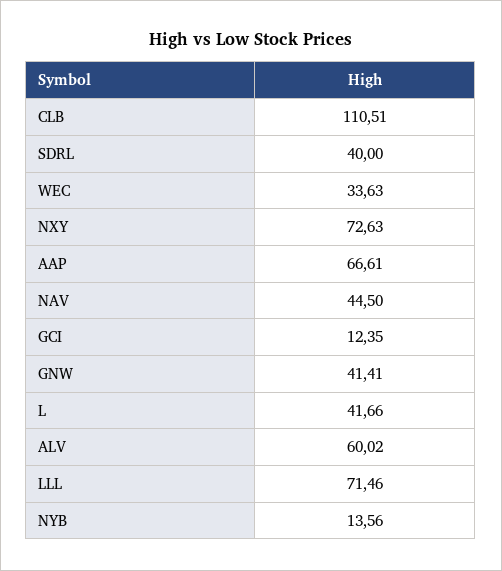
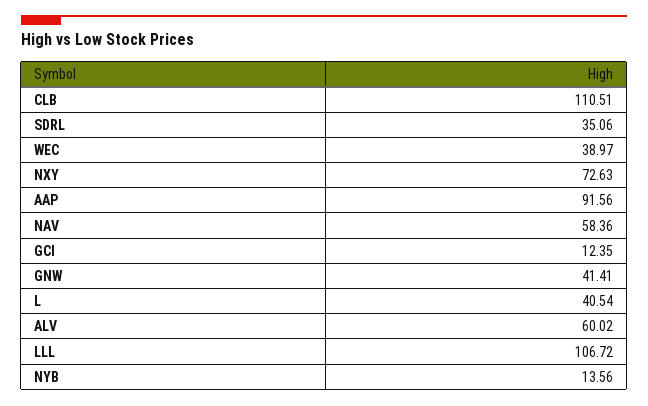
  {
    "CLB": 110.51,
-   "SDRL": 40,
+   "SDRL": 35.06,
-   "WEC": 33.63,
+   "WEC": 38.97,
    "NXY": 72.63,
-   "AAP": 66.61,
+   "AAP": 91.56,
-   "NAV": 44.5,
+   "NAV": 58.36,
    "GCI": 12.35,
    "GNW": 41.41,
-   "L": 41.66,
+   "L": 40.54,
    "ALV": 60.02,
-   "LLL": 71.46,
+   "LLL": 106.72,
    "NYB": 13.56
  }

